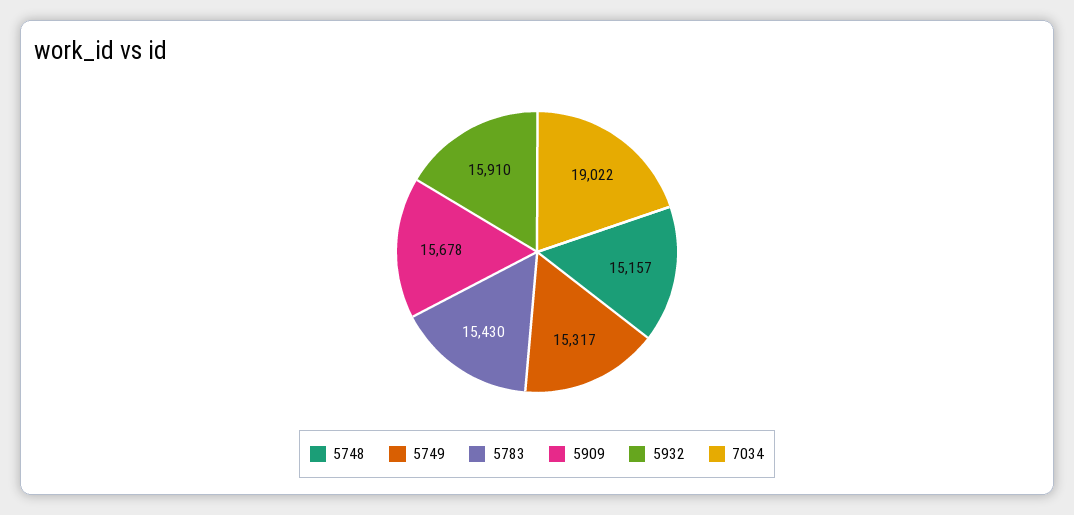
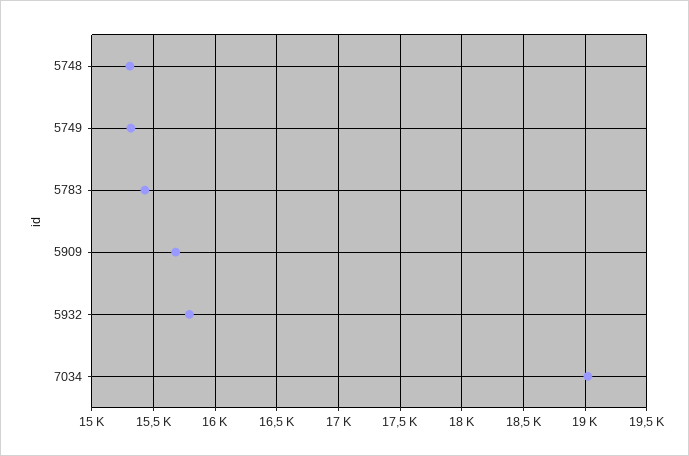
  {
-   "5748": 15157,
+   "5748": 15300,
    "5749": 15317,
    "5783": 15430,
    "5909": 15678,
-   "5932": 15910,
+   "5932": 15800,
    "7034": 19022
  }

